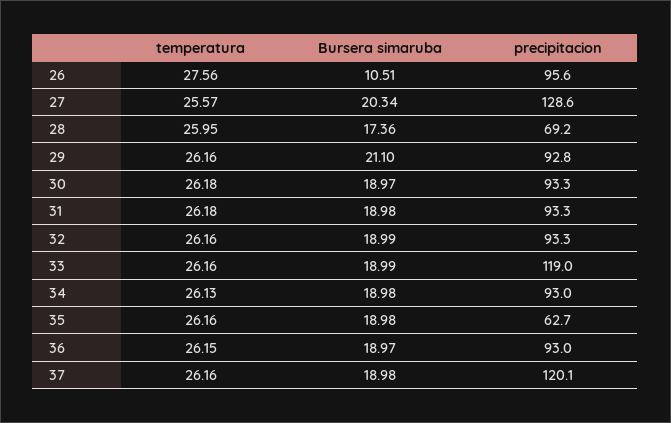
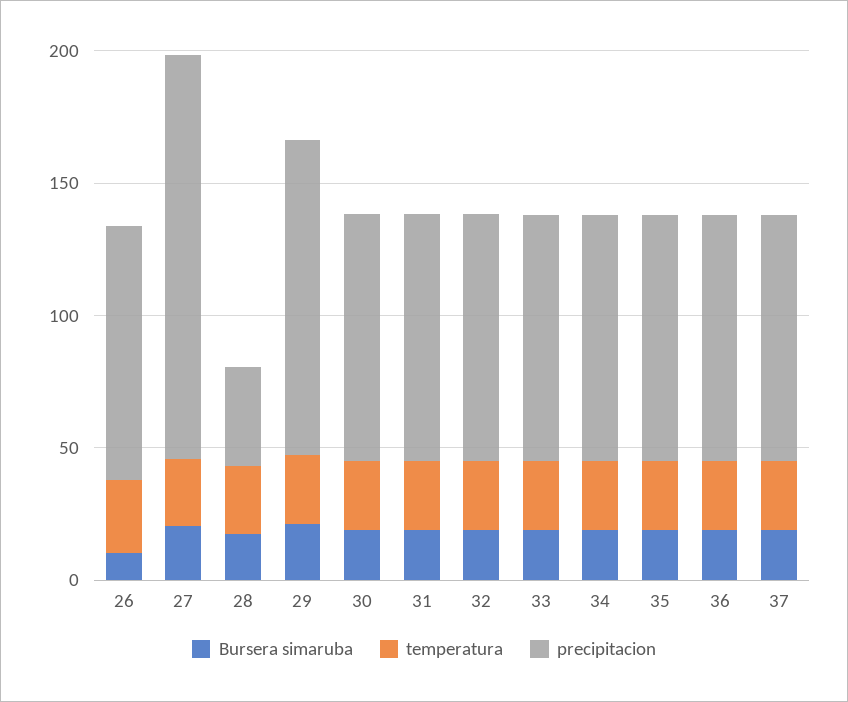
  {
    "temperatura": {
      "26": 27.56,
      "27": 25.57,
      "28": 25.95,
      "29": 26.16,
      "30": 26.18,
      "31": 26.18,
      "32": 26.16,
      "33": 26.16,
      "34": 26.13,
      "35": 26.16,
      "36": 26.15,
      "37": 26.16
    },
    "Bursera simaruba": {
      "26": 10.51,
      "27": 20.34,
      "28": 17.36,
      "29": 21.1,
      "30": 18.97,
      "31": 18.98,
      "32": 18.99,
      "33": 18.99,
      "34": 18.98,
      "35": 18.98,
      "36": 18.97,
      "37": 18.98
    },
    "precipitacion": {
      "26": 95.6,
-     "27": 128.6,
+     "27": 150,
-     "28": 69.2,
+     "28": 40,
-     "29": 92.8,
+     "29": 120,
      "30": 93.3,
      "31": 93.3,
      "32": 93.3,
-     "33": 119,
+     "33": 90,
      "34": 93,
-     "35": 62.7,
+     "35": 90,
      "36": 93,
-     "37": 120.1
+     "37": 90
    }
  }

